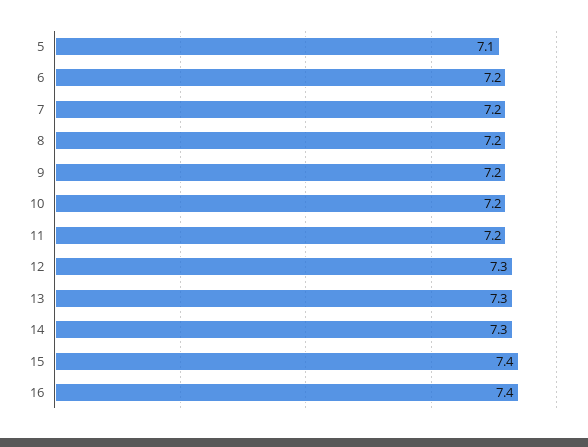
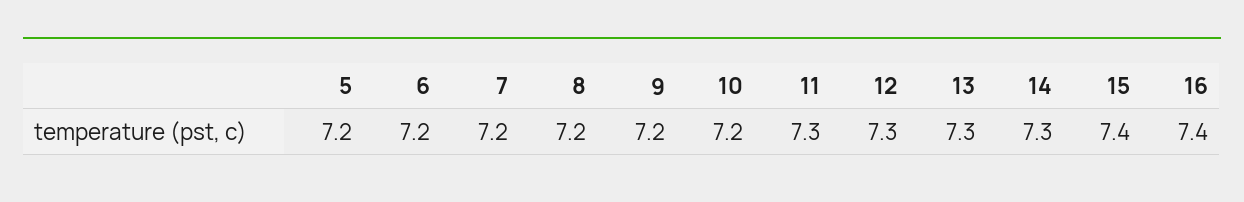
  {
-   "5": 7.1,
+   "5": 7.2,
    "6": 7.2,
    "7": 7.2,
    "8": 7.2,
    "9": 7.2,
    "10": 7.2,
-   "11": 7.2,
+   "11": 7.3,
    "12": 7.3,
    "13": 7.3,
    "14": 7.3,
    "15": 7.4,
    "16": 7.4
  }

